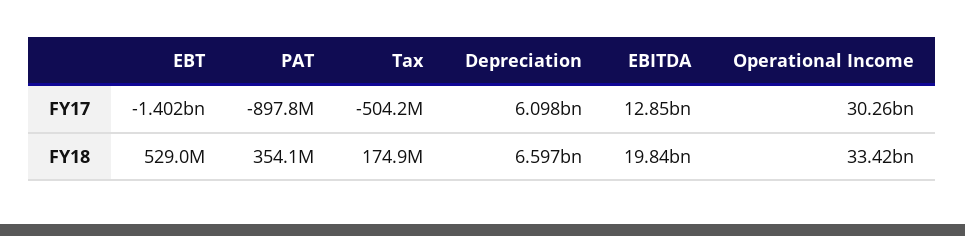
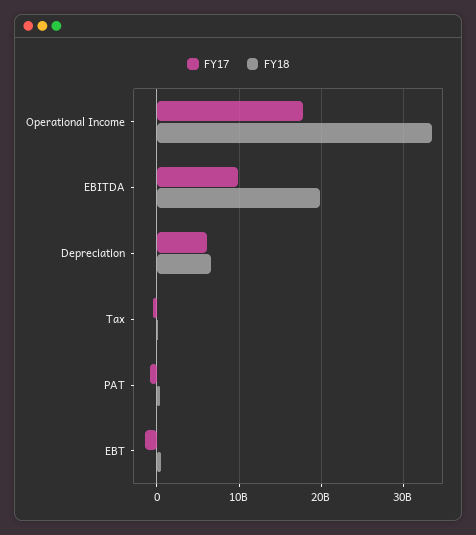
  {
    "FY17": {
      "EBT": -1402000000,
      "PAT": -897800000,
      "Tax": -504200000,
      "Depreciation": 6098000000,
-     "EBITDA": 12850000000,
+     "EBITDA": 10000000000,
-     "Operational Income": 30260000000
+     "Operational Income": 18000000000
    },
    "FY18": {
      "EBT": 529000000,
      "PAT": 354100000,
      "Tax": 174900000,
      "Depreciation": 6597000000,
      "EBITDA": 19840000000,
      "Operational Income": 33420000000
    }
  }

